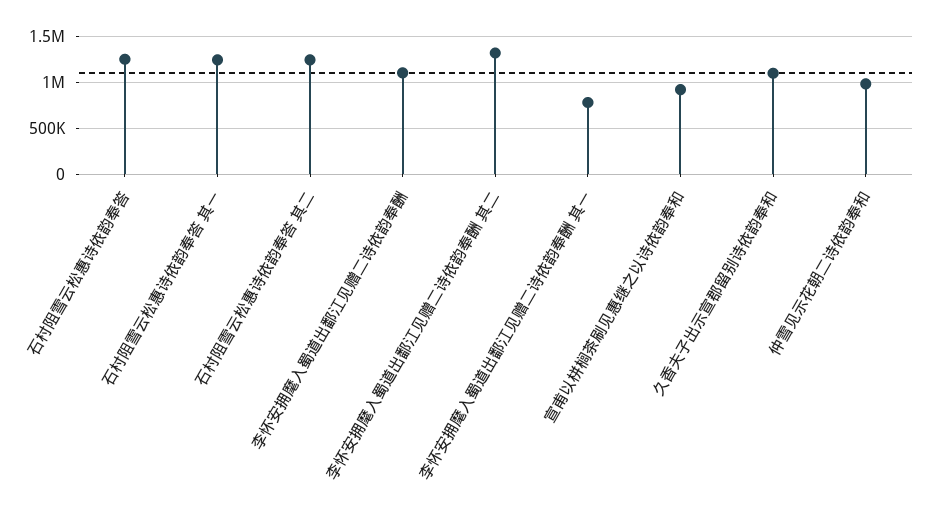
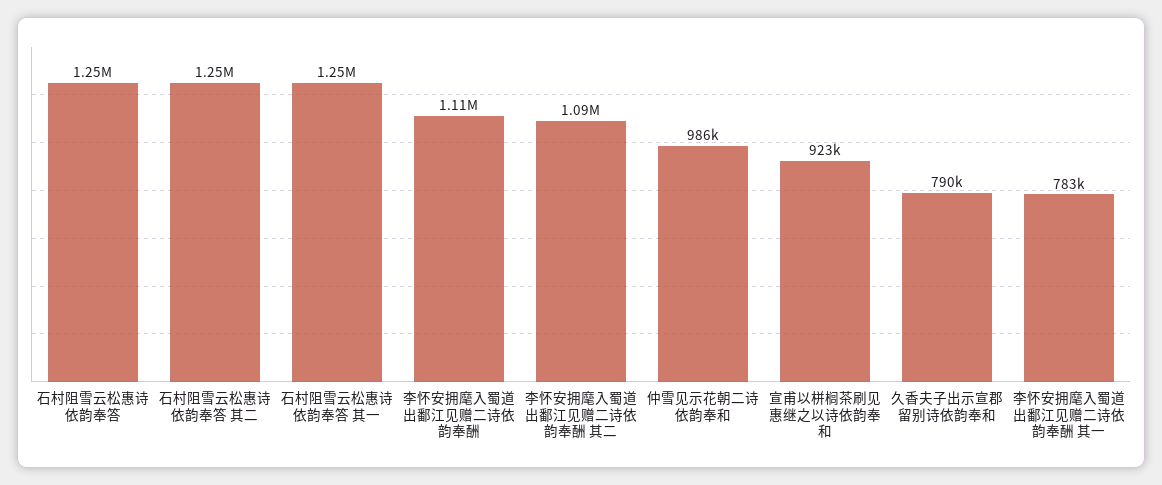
  {
    "石村阻雪云松惠诗依韵奉答": 1250000,
    "石村阻雪云松惠诗依韵奉答 其一": 1250000,
    "石村阻雪云松惠诗依韵奉答 其二": 1250000,
    "李怀安拥麾入蜀道出鄱江见赠二诗依韵奉酬": 1110000,
-   "李怀安拥麾入蜀道出鄱江见赠二诗依韵奉酬 其二": 1300000,
+   "李怀安拥麾入蜀道出鄱江见赠二诗依韵奉酬 其二": 1090000,
    "李怀安拥麾入蜀道出鄱江见赠二诗依韵奉酬 其一": 783000,
    "宣甫以栟榈茶刷见惠继之以诗依韵奉和": 923000,
-   "久香夫子出示宣郡留别诗依韵奉和": 1100000,
+   "久香夫子出示宣郡留别诗依韵奉和": 790000,
    "仲雪见示花朝二诗依韵奉和": 986000
  }

